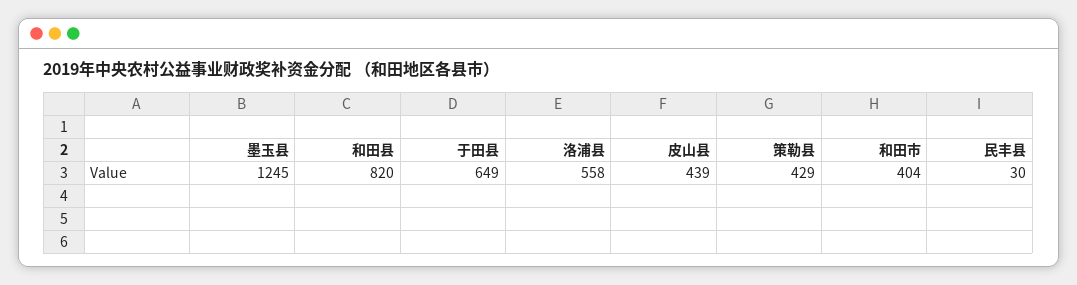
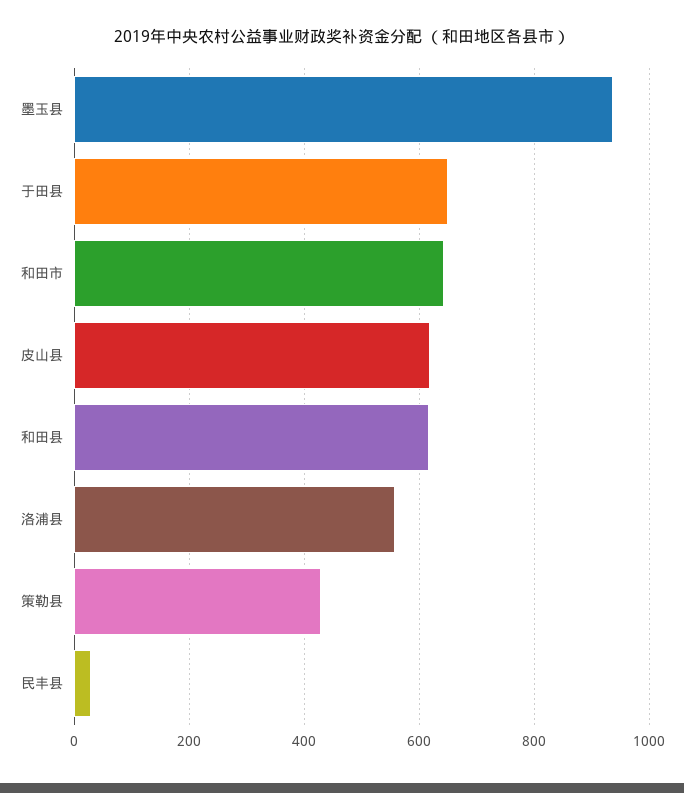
  {
-   "墨玉县": 1245,
+   "墨玉县": 940,
-   "和田县": 820,
+   "和田县": 620,
    "于田县": 649,
    "洛浦县": 558,
-   "皮山县": 439,
+   "皮山县": 620,
    "策勒县": 429,
-   "和田市": 404,
+   "和田市": 640,
    "民丰县": 30
  }

